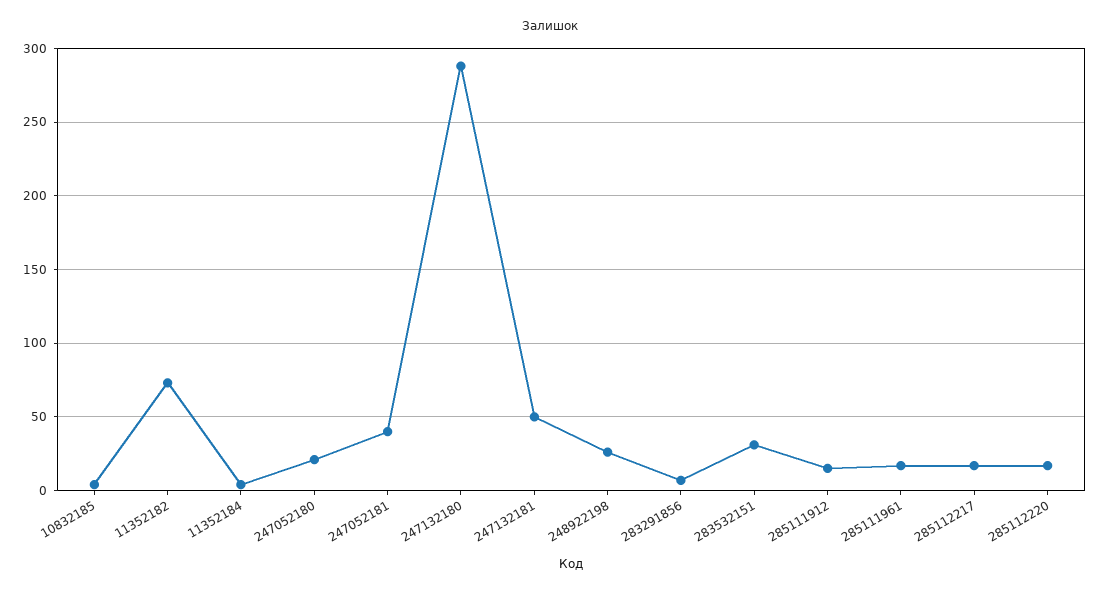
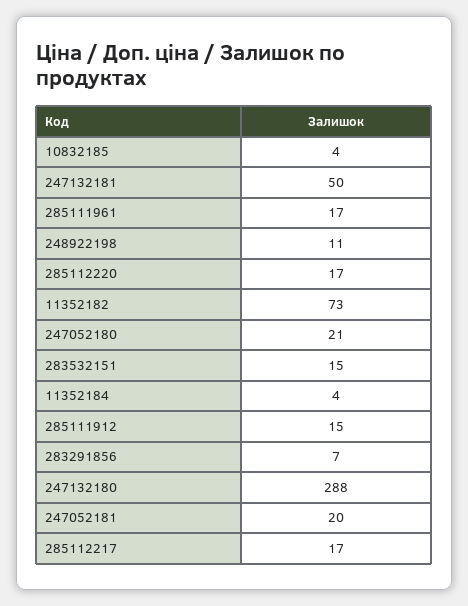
  {
    "10832185": 4,
    "11352182": 73,
    "11352184": 4,
    "247052180": 21,
-   "247052181": 40,
+   "247052181": 20,
    "247132180": 288,
    "247132181": 50,
-   "248922198": 25,
+   "248922198": 11,
    "283291856": 7,
-   "283532151": 30,
+   "283532151": 15,
    "285111912": 15,
    "285111961": 17,
    "285112217": 17,
    "285112220": 17
  }

